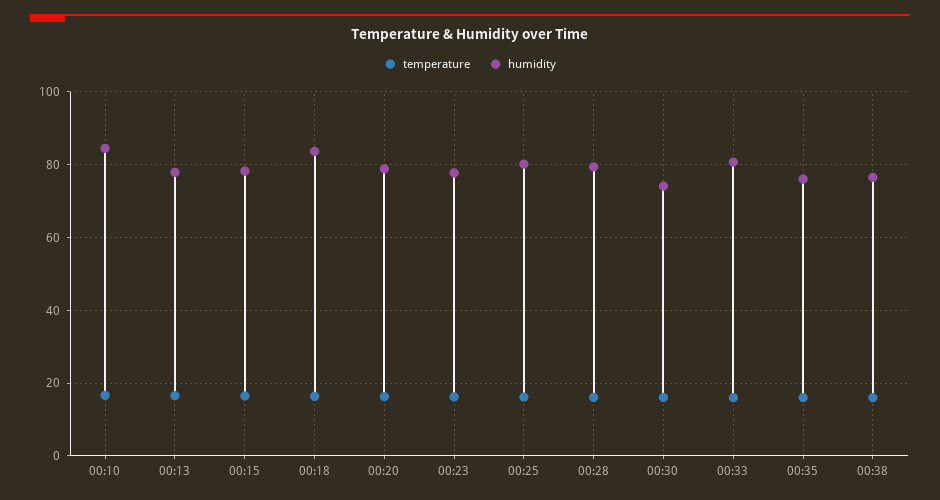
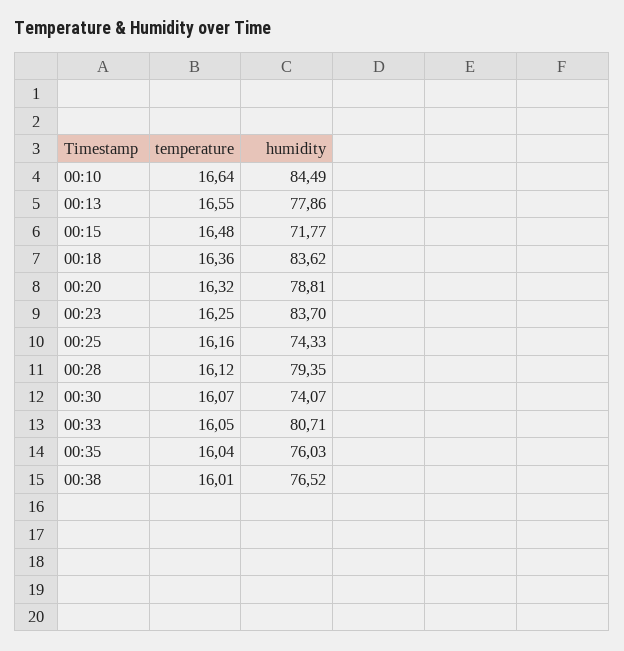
  {
    "temperature": {
      "00:10": 16.64,
      "00:13": 16.55,
      "00:15": 16.48,
      "00:18": 16.36,
      "00:20": 16.32,
      "00:23": 16.25,
      "00:25": 16.16,
      "00:28": 16.12,
      "00:30": 16.07,
      "00:33": 16.05,
      "00:35": 16.04,
      "00:38": 16.01
    },
    "humidity": {
      "00:10": 84.49,
      "00:13": 77.86,
-     "00:15": 78,
+     "00:15": 71.77,
      "00:18": 83.62,
      "00:20": 78.81,
-     "00:23": 78,
+     "00:23": 83.7,
-     "00:25": 80,
+     "00:25": 74.33,
      "00:28": 79.35,
      "00:30": 74.07,
      "00:33": 80.71,
      "00:35": 76.03,
      "00:38": 76.52
    }
  }

